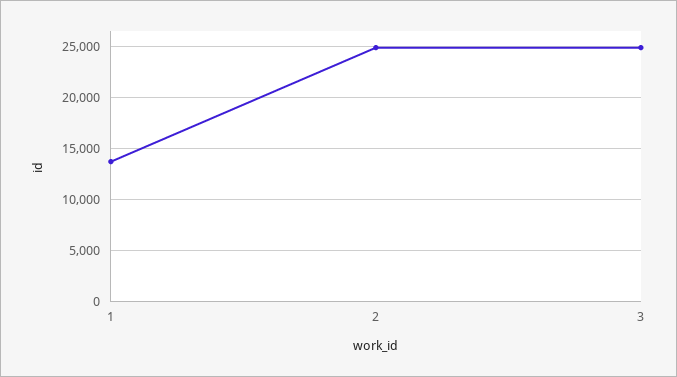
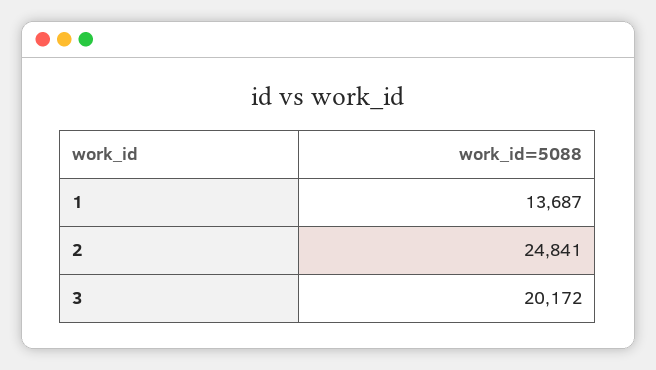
  {
    "1": 13687,
    "2": 24841,
-   "3": 25000
+   "3": 20172
  }

